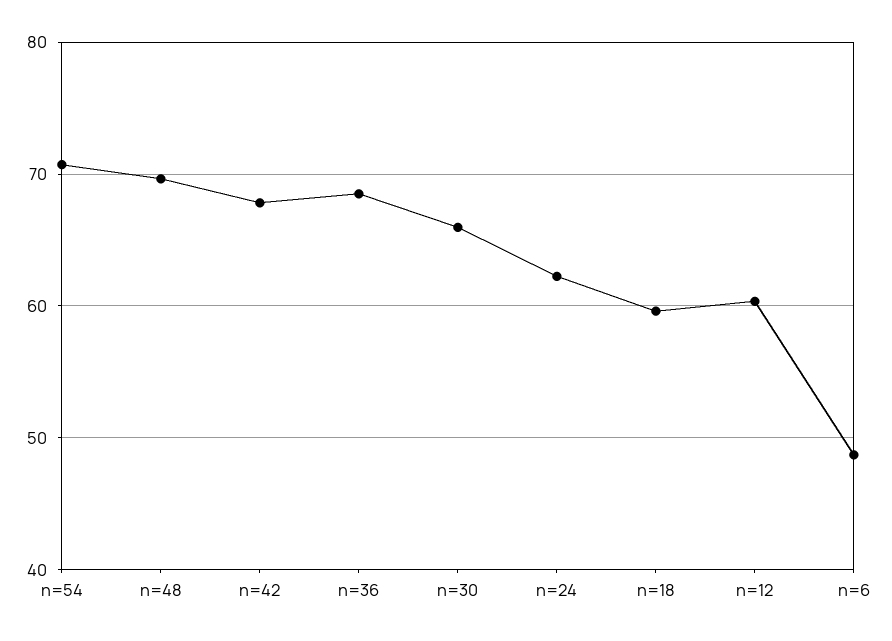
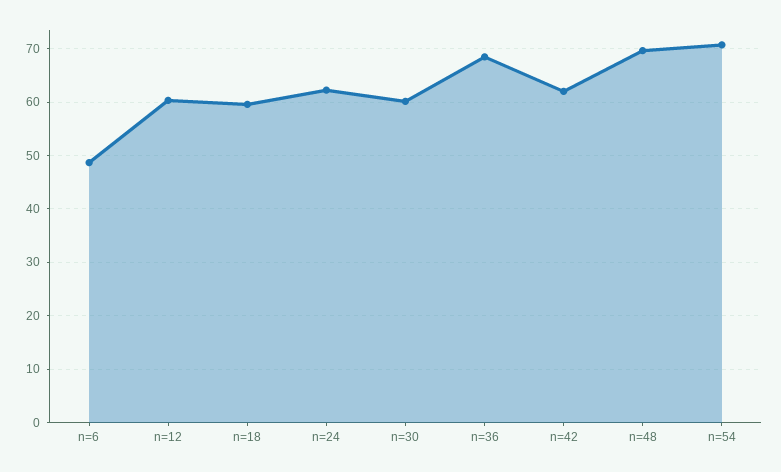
  {
    "n=54": 71,
    "n=48": 70,
-   "n=42": 68,
+   "n=42": 62,
    "n=36": 69,
-   "n=30": 66,
+   "n=30": 60,
    "n=24": 62,
    "n=18": 60,
    "n=12": 60,
    "n=6": 49
  }

